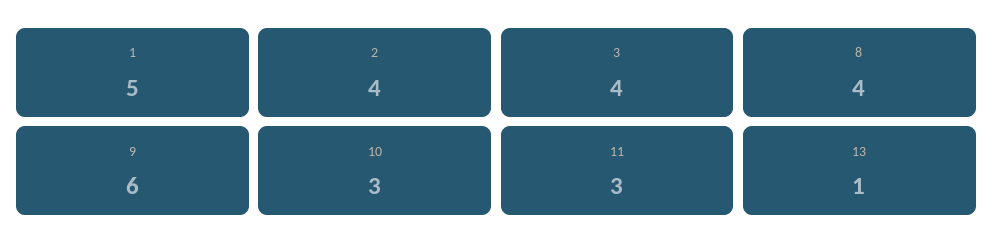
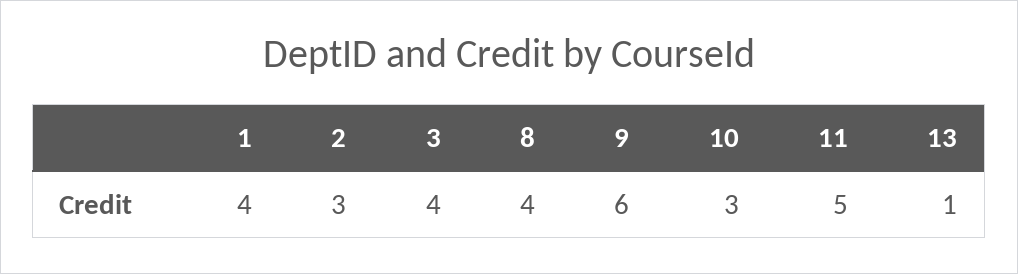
  {
-   "1": 5,
+   "1": 4,
-   "2": 4,
+   "2": 3,
    "3": 4,
    "8": 4,
    "9": 6,
    "10": 3,
-   "11": 3,
+   "11": 5,
    "13": 1
  }

